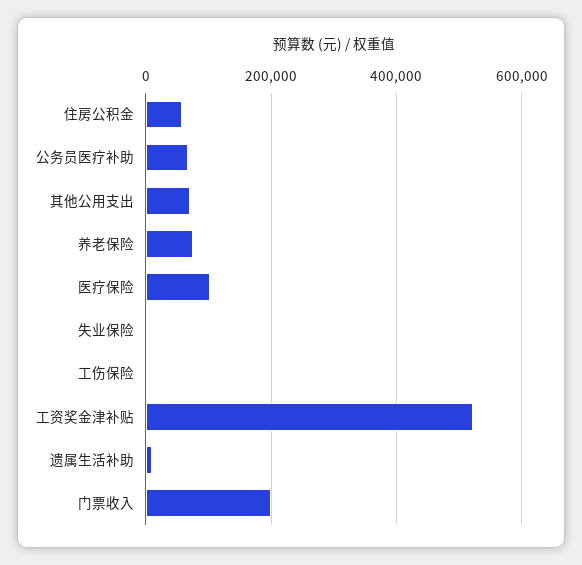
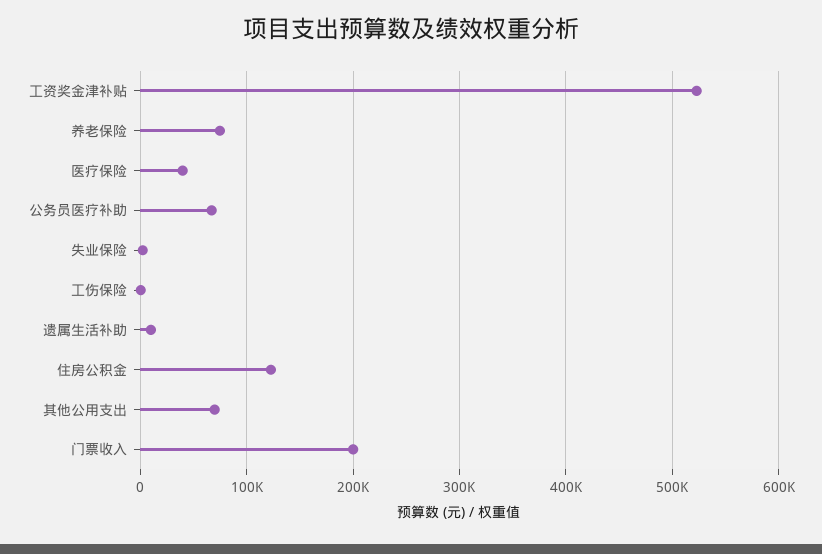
  {
-   "住房公积金": 60000,
+   "住房公积金": 120000,
    "公务员医疗补助": 70000,
    "其他公用支出": 70000,
    "养老保险": 70000,
-   "医疗保险": 100000,
+   "医疗保险": 40000,
    "失业保险": 0,
    "工伤保险": 0,
    "工资奖金津补贴": 520000,
    "遗属生活补助": 10000,
    "门票收入": 200000
  }

